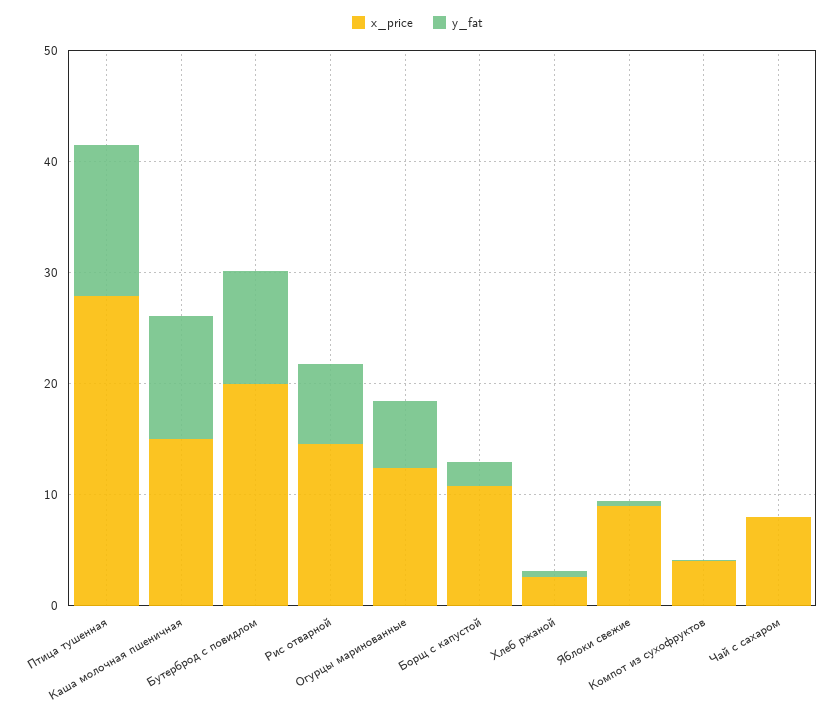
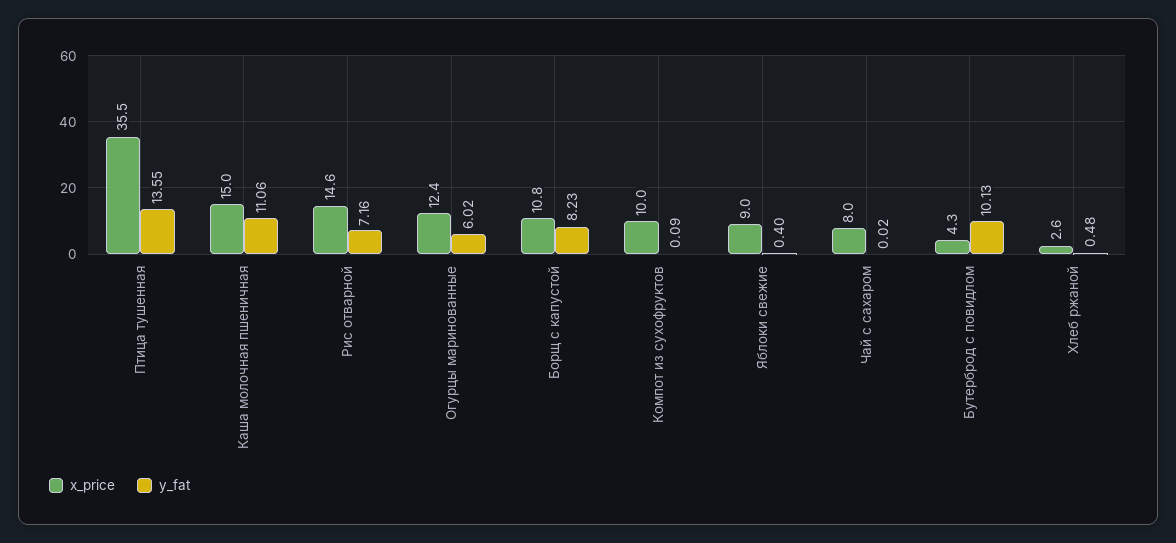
  {
    "x_price": {
-     "Птица тушенная": 28,
+     "Птица тушенная": 35.5,
      "Каша молочная пшеничная": 15,
-     "Бутерброд с повидлом": 20,
+     "Бутерброд с повидлом": 4.3,
      "Рис отварной": 14.6,
      "Огурцы маринованные": 12.4,
      "Борщ с капустой": 10.8,
      "Хлеб ржаной": 2.6,
      "Яблоки свежие": 9,
-     "Компот из сухофруктов": 4,
+     "Компот из сухофруктов": 10,
      "Чай с сахаром": 8
    },
    "y_fat": {
      "Птица тушенная": 13.55,
      "Каша молочная пшеничная": 11.06,
      "Бутерброд с повидлом": 10.13,
      "Рис отварной": 7.16,
      "Огурцы маринованные": 6.02,
-     "Борщ с капустой": 2,
+     "Борщ с капустой": 8.23,
      "Хлеб ржаной": 0.48,
      "Яблоки свежие": 0.4,
      "Компот из сухофруктов": 0.09,
      "Чай с сахаром": 0.02
    }
  }

